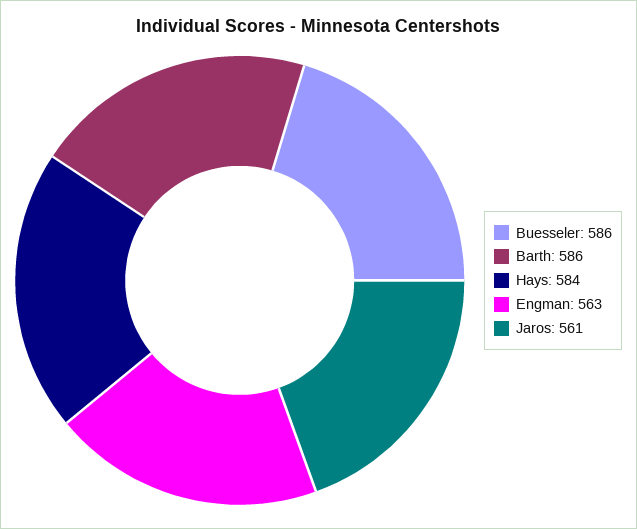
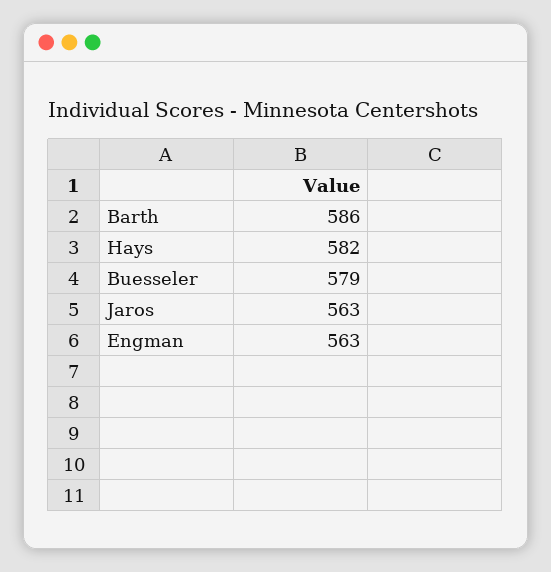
  {
-   "Buesseler": 586,
+   "Buesseler": 579,
    "Barth": 586,
-   "Hays": 584,
+   "Hays": 582,
    "Engman": 563,
-   "Jaros": 561
+   "Jaros": 563
  }

